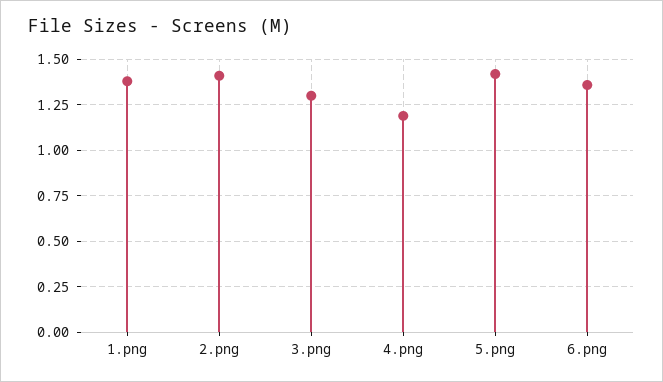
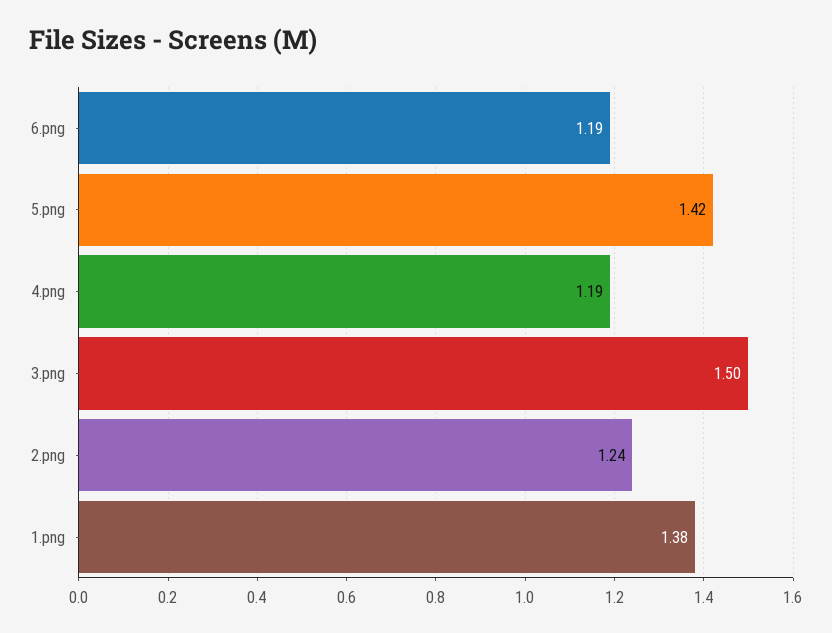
  {
    "1.png": 1.38,
-   "2.png": 1.4,
+   "2.png": 1.24,
-   "3.png": 1.3,
+   "3.png": 1.5,
    "4.png": 1.19,
    "5.png": 1.42,
-   "6.png": 1.35
+   "6.png": 1.19
  }

